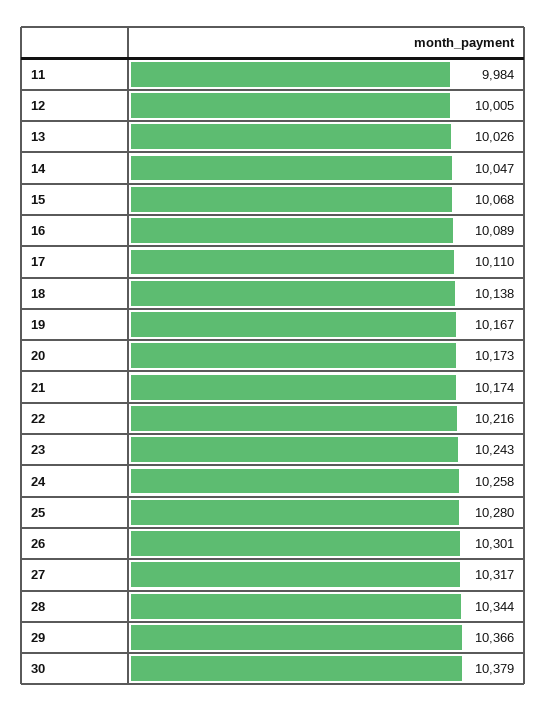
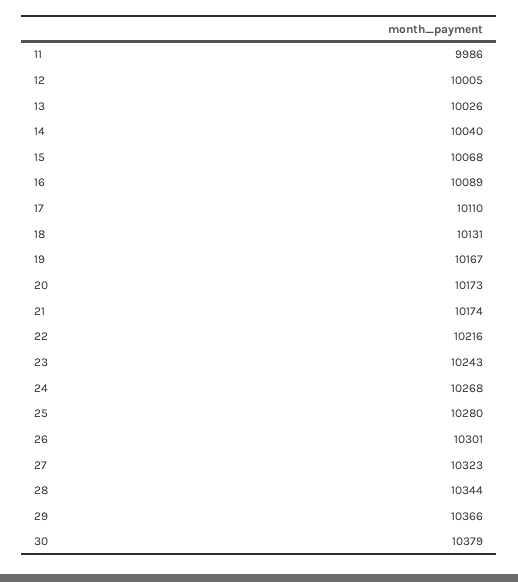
  {
-   "11": 9984,
+   "11": 9986,
    "12": 10005,
    "13": 10026,
-   "14": 10047,
+   "14": 10040,
    "15": 10068,
    "16": 10089,
    "17": 10110,
-   "18": 10138,
+   "18": 10131,
    "19": 10167,
    "20": 10173,
    "21": 10174,
    "22": 10216,
    "23": 10243,
-   "24": 10258,
+   "24": 10268,
    "25": 10280,
    "26": 10301,
-   "27": 10317,
+   "27": 10323,
    "28": 10344,
    "29": 10366,
    "30": 10379
  }

